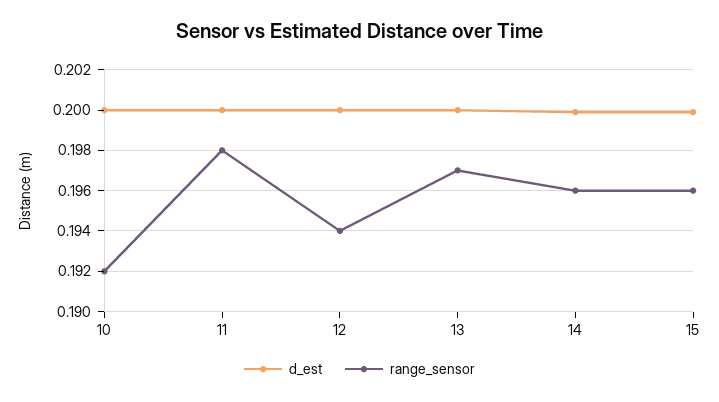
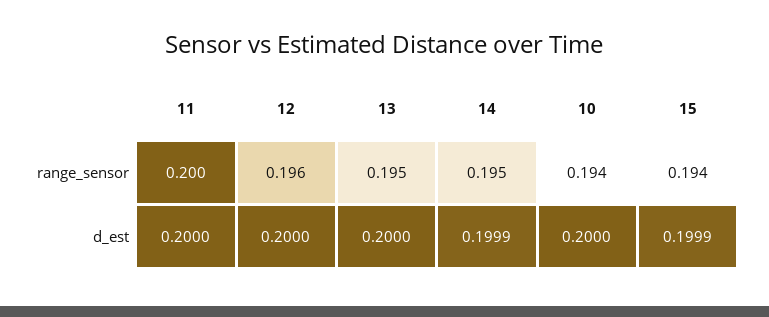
  {
    "d_est": {
      "10": 0.2,
      "11": 0.2,
      "12": 0.2,
      "13": 0.2,
      "14": 0.1999,
      "15": 0.1999
    },
    "range_sensor": {
-     "10": 0.192,
+     "10": 0.194,
-     "11": 0.198,
+     "11": 0.2,
-     "12": 0.194,
+     "12": 0.196,
-     "13": 0.197,
+     "13": 0.195,
-     "14": 0.196,
+     "14": 0.195,
-     "15": 0.196
+     "15": 0.194
    }
  }

